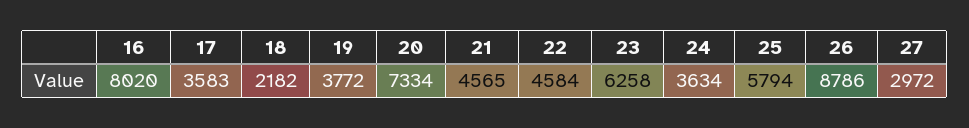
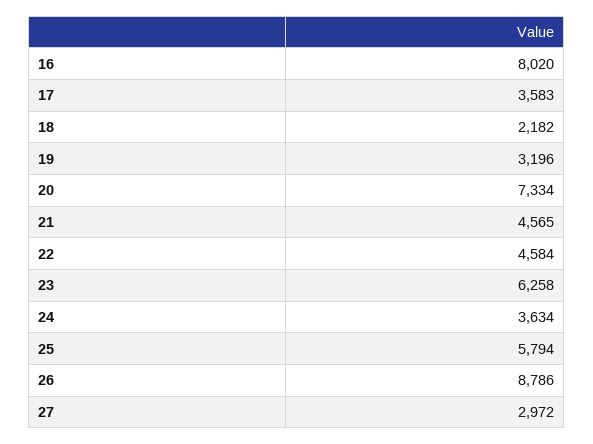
  {
    "16": 8020,
    "17": 3583,
    "18": 2182,
-   "19": 3772,
+   "19": 3196,
    "20": 7334,
    "21": 4565,
    "22": 4584,
    "23": 6258,
    "24": 3634,
    "25": 5794,
    "26": 8786,
    "27": 2972
  }

